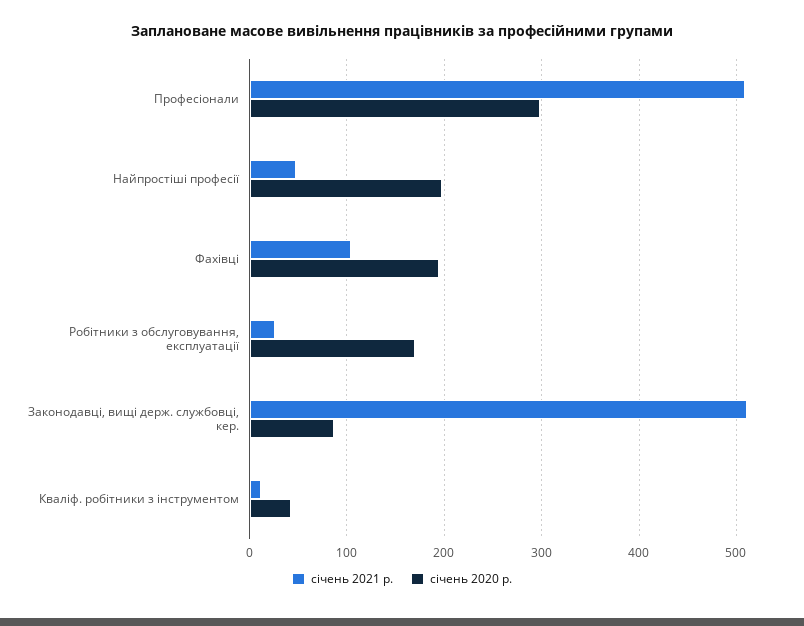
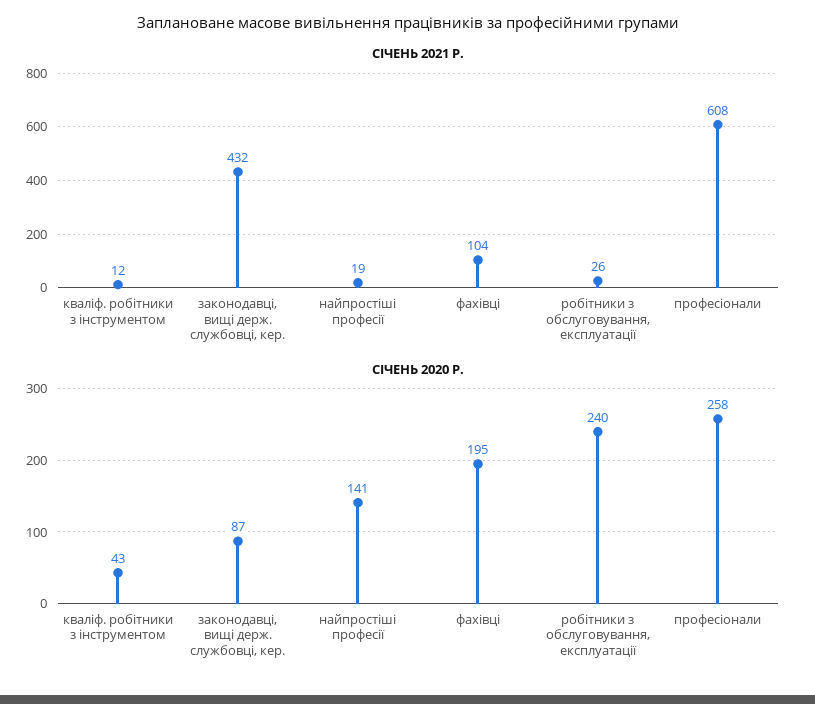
  {
    "січень 2021 р.": {
-     "Професіонали": 510,
+     "Професіонали": 608,
-     "Найпростіші професії": 50,
+     "Найпростіші професії": 19,
      "Фахівці": 104,
      "Робітники з обслуговування, експлуатації": 26,
-     "Законодавці, вищі держ. службовці, кер.": 510,
+     "Законодавці, вищі держ. службовці, кер.": 432,
      "Кваліф. робітники з інструментом": 12
    },
    "січень 2020 р.": {
-     "Професіонали": 300,
+     "Професіонали": 258,
-     "Найпростіші професії": 200,
+     "Найпростіші професії": 141,
      "Фахівці": 195,
-     "Робітники з обслуговування, експлуатації": 170,
+     "Робітники з обслуговування, експлуатації": 240,
      "Законодавці, вищі держ. службовці, кер.": 87,
      "Кваліф. робітники з інструментом": 43
    }
  }

